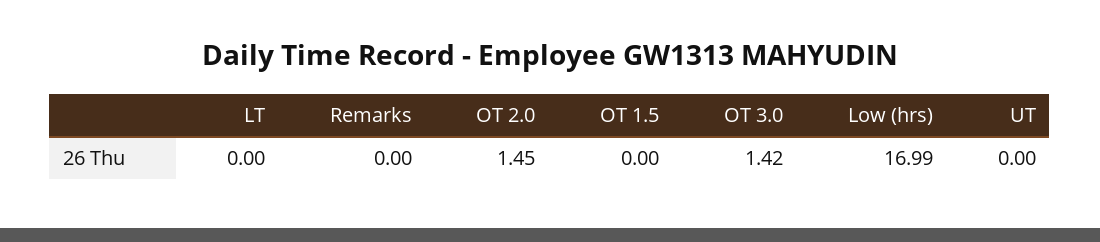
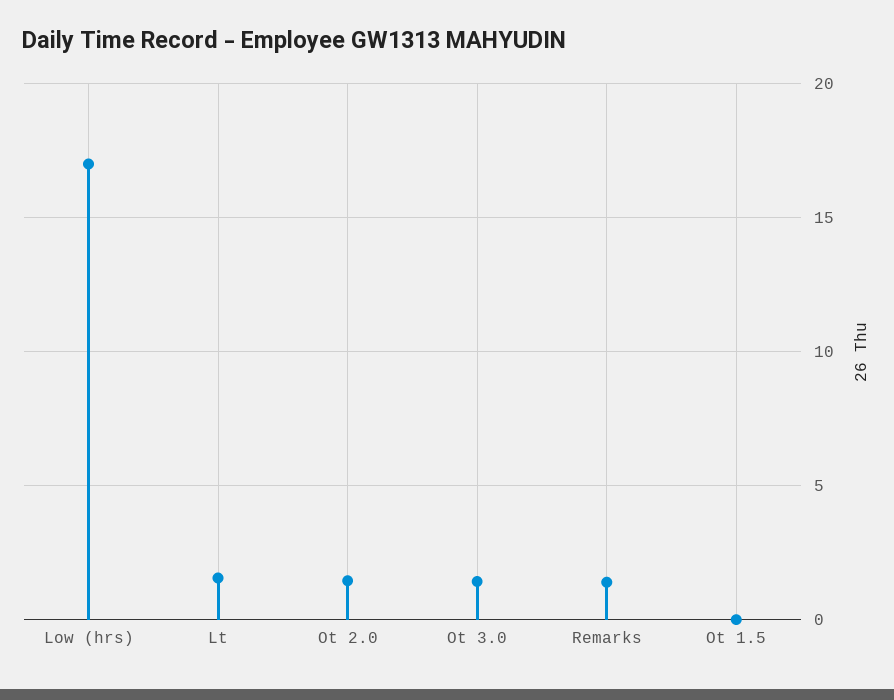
  {
-   "LT": 0,
+   "LT": 1.5,
-   "Remarks": 0,
+   "Remarks": 1.5,
    "OT 2.0": 1.45,
    "OT 1.5": 0,
    "OT 3.0": 1.42,
-   "Low (hrs)": 16.99,
+   "Low (hrs)": 16.99
-   "UT": 0
  }

